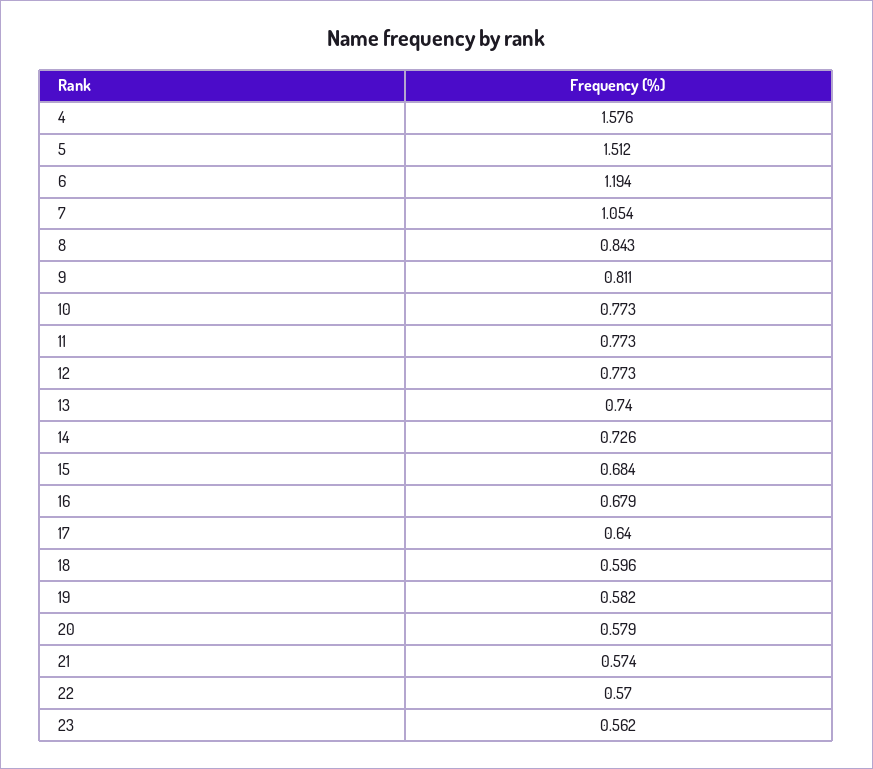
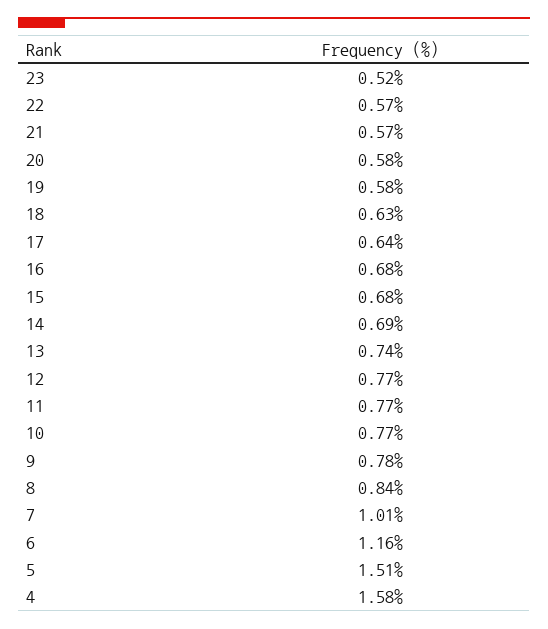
  {
    "4": 1.576,
    "5": 1.512,
-   "6": 1.194,
+   "6": 1.16,
-   "7": 1.054,
+   "7": 1.01,
    "8": 0.843,
-   "9": 0.811,
+   "9": 0.78,
    "10": 0.773,
    "11": 0.773,
    "12": 0.773,
    "13": 0.74,
-   "14": 0.726,
+   "14": 0.69,
    "15": 0.684,
    "16": 0.679,
    "17": 0.64,
-   "18": 0.596,
+   "18": 0.63,
    "19": 0.582,
    "20": 0.579,
    "21": 0.574,
    "22": 0.57,
-   "23": 0.562
+   "23": 0.52
  }

